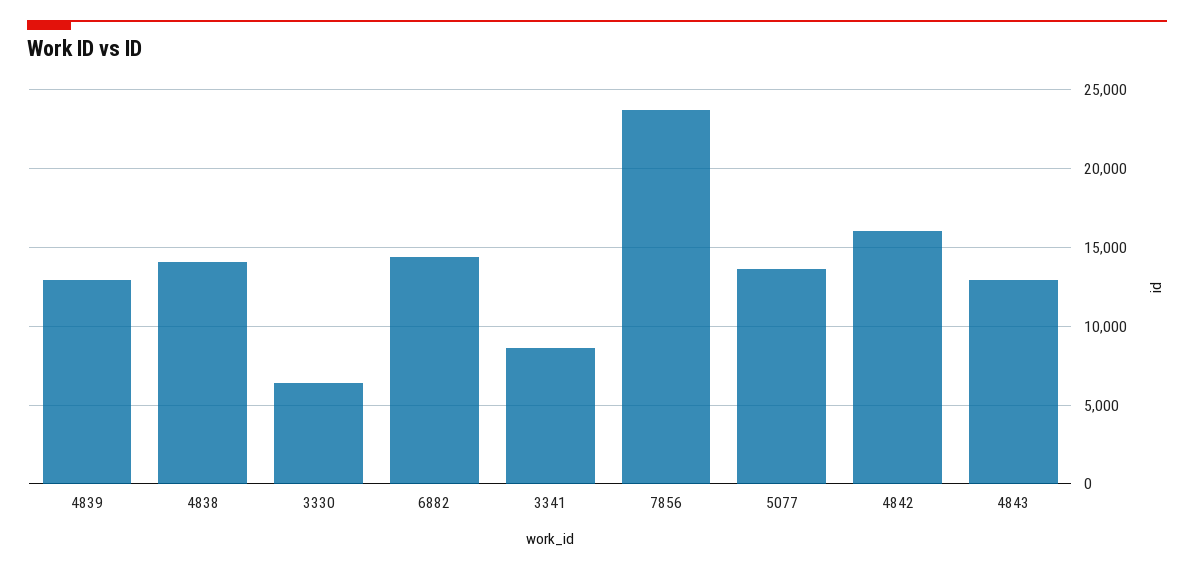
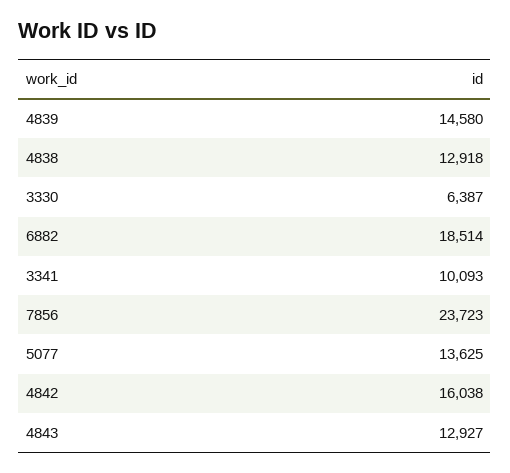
  {
-   "4839": 13000,
+   "4839": 14580,
-   "4838": 14000,
+   "4838": 12918,
    "3330": 6387,
-   "6882": 14500,
+   "6882": 18514,
-   "3341": 8500,
+   "3341": 10093,
    "7856": 23723,
    "5077": 13625,
    "4842": 16038,
    "4843": 12927
  }

